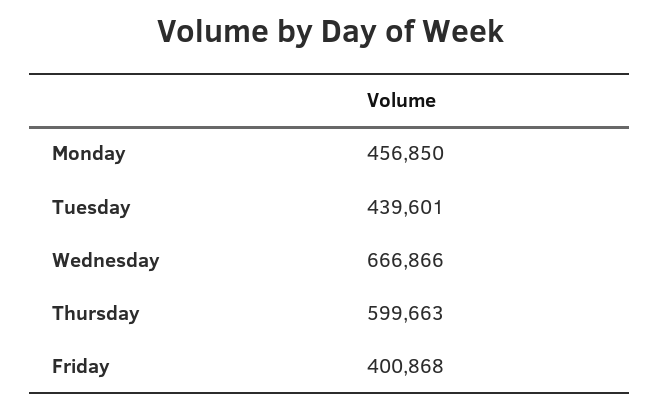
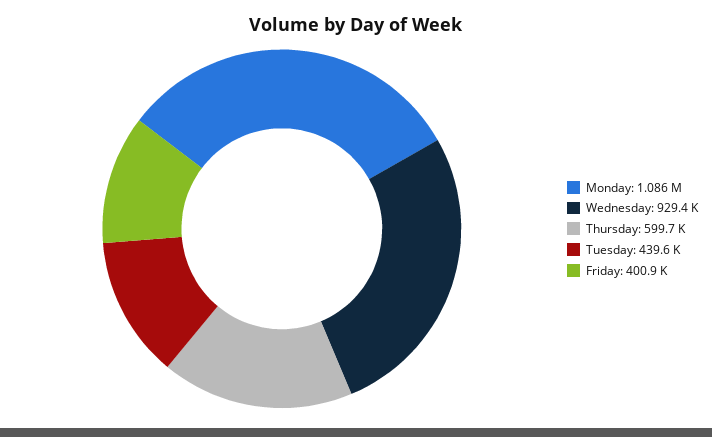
  {
-   "Monday": 456850,
+   "Monday": 1086000,
    "Tuesday": 439601,
-   "Wednesday": 666866,
+   "Wednesday": 929400,
    "Thursday": 599663,
    "Friday": 400868
  }

